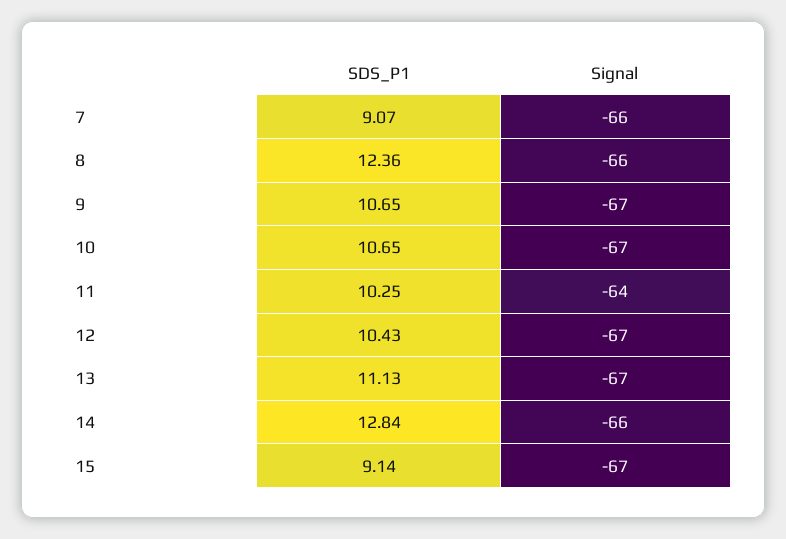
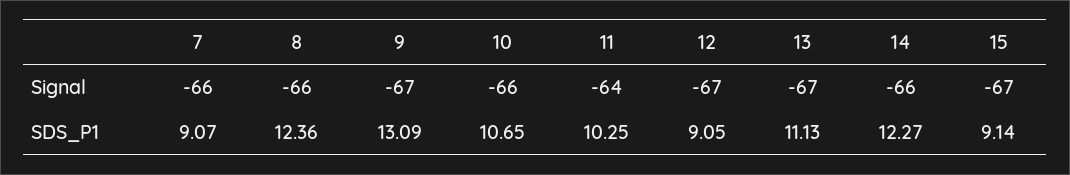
  {
    "SDS_P1": {
      "7": 9.07,
      "8": 12.36,
-     "9": 10.65,
+     "9": 13.09,
      "10": 10.65,
      "11": 10.25,
-     "12": 10.43,
+     "12": 9.05,
      "13": 11.13,
-     "14": 12.84,
+     "14": 12.27,
      "15": 9.14
    },
    "Signal": {
      "7": -66,
      "8": -66,
      "9": -67,
-     "10": -67,
+     "10": -66,
      "11": -64,
      "12": -67,
      "13": -67,
      "14": -66,
      "15": -67
    }
  }

